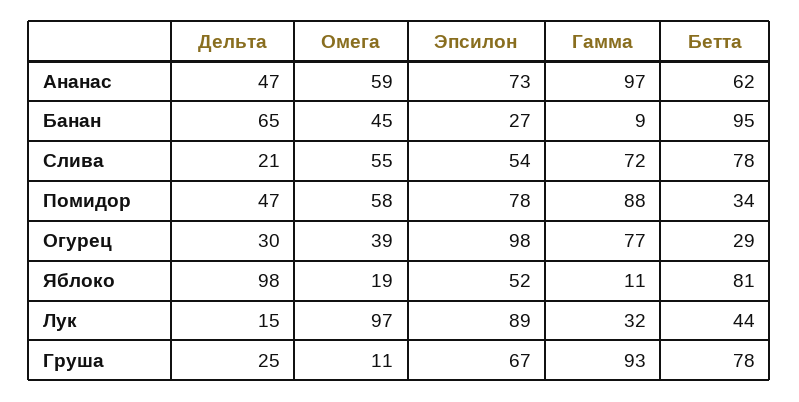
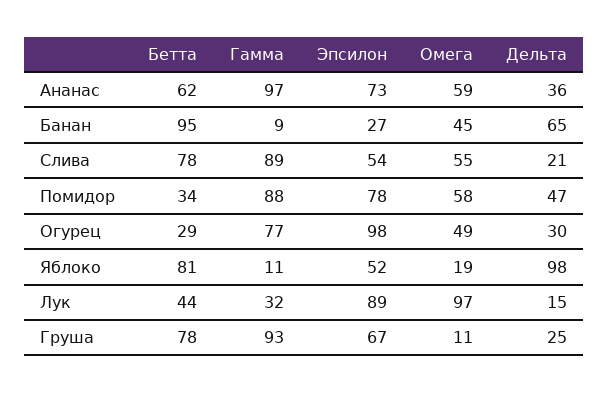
  {
    "Дельта": {
-     "Ананас": 47,
+     "Ананас": 36,
      "Банан": 65,
      "Слива": 21,
      "Помидор": 47,
      "Огурец": 30,
      "Яблоко": 98,
      "Лук": 15,
      "Груша": 25
    },
    "Омега": {
      "Ананас": 59,
      "Банан": 45,
      "Слива": 55,
      "Помидор": 58,
-     "Огурец": 39,
+     "Огурец": 49,
      "Яблоко": 19,
      "Лук": 97,
      "Груша": 11
    },
    "Эпсилон": {
      "Ананас": 73,
      "Банан": 27,
      "Слива": 54,
      "Помидор": 78,
      "Огурец": 98,
      "Яблоко": 52,
      "Лук": 89,
      "Груша": 67
    },
    "Гамма": {
      "Ананас": 97,
      "Банан": 9,
-     "Слива": 72,
+     "Слива": 89,
      "Помидор": 88,
      "Огурец": 77,
      "Яблоко": 11,
      "Лук": 32,
      "Груша": 93
    },
    "Бетта": {
      "Ананас": 62,
      "Банан": 95,
      "Слива": 78,
      "Помидор": 34,
      "Огурец": 29,
      "Яблоко": 81,
      "Лук": 44,
      "Груша": 78
    }
  }

